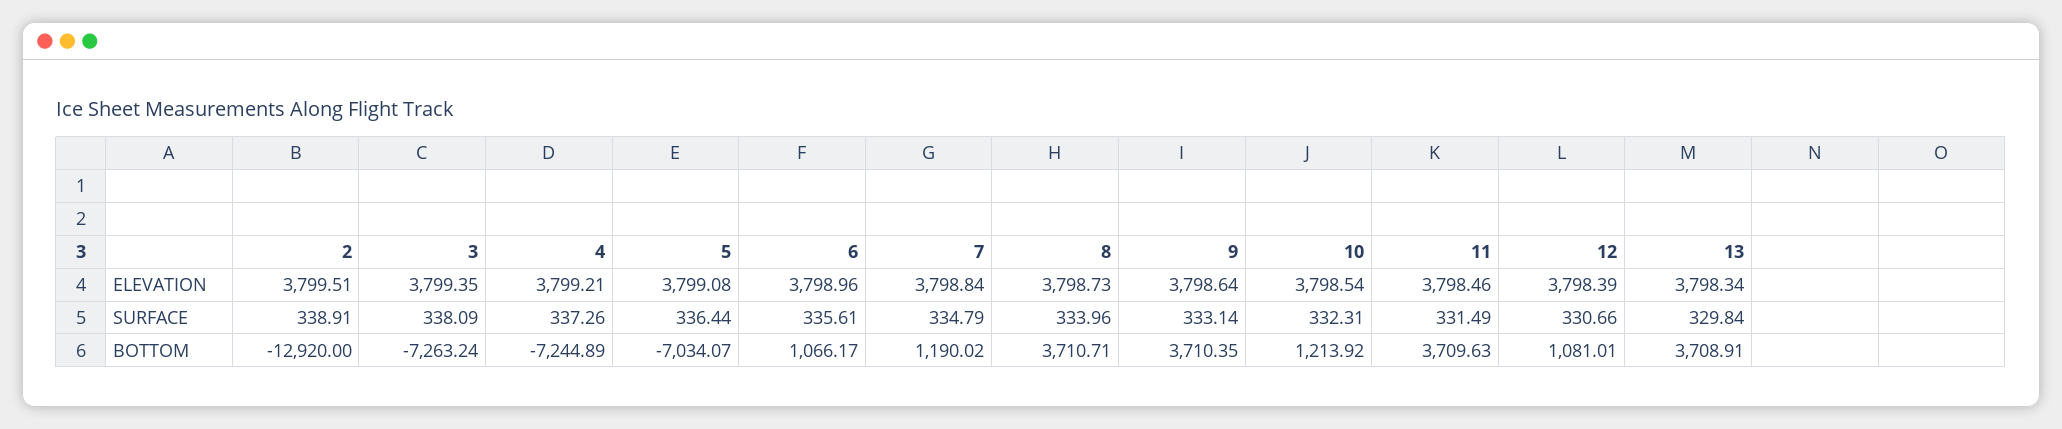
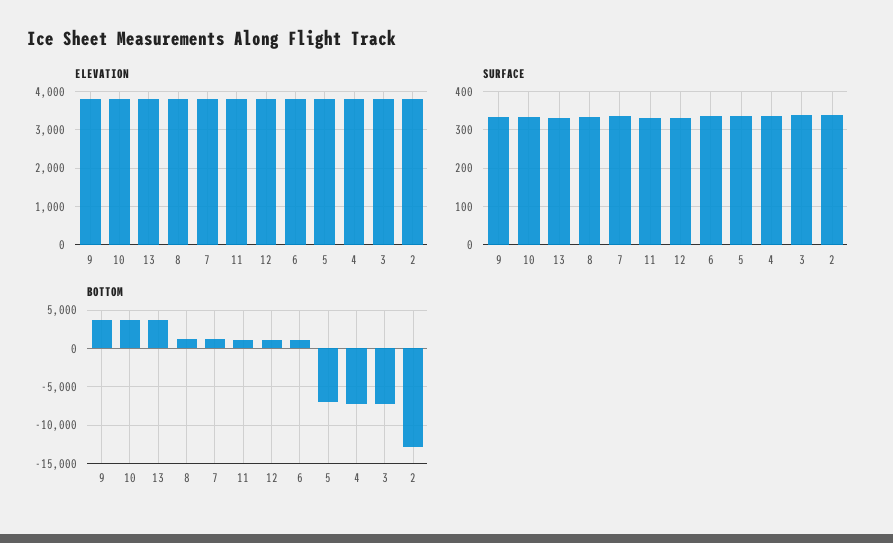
  {
    "ELEVATION": {
      "2": 3799.51,
      "3": 3799.35,
      "4": 3799.21,
      "5": 3799.08,
      "6": 3798.96,
      "7": 3798.84,
      "8": 3798.73,
      "9": 3798.64,
      "10": 3798.54,
      "11": 3798.46,
      "12": 3798.39,
      "13": 3798.34
    },
    "SURFACE": {
      "2": 338.91,
      "3": 338.09,
      "4": 337.26,
      "5": 336.44,
      "6": 335.61,
      "7": 334.79,
      "8": 333.96,
      "9": 333.14,
      "10": 332.31,
      "11": 331.49,
      "12": 330.66,
      "13": 329.84
    },
    "BOTTOM": {
      "2": -12920,
      "3": -7263.24,
      "4": -7244.89,
      "5": -7034.07,
      "6": 1066.17,
      "7": 1190.02,
-     "8": 3710.71,
+     "8": 1000,
      "9": 3710.35,
-     "10": 1213.92,
+     "10": 4000,
-     "11": 3709.63,
+     "11": 1000,
      "12": 1081.01,
      "13": 3708.91
    }
  }

